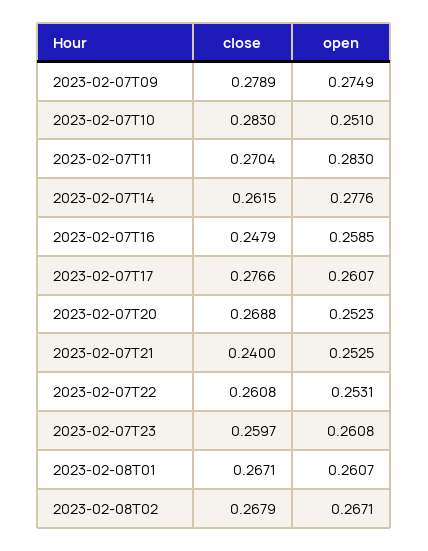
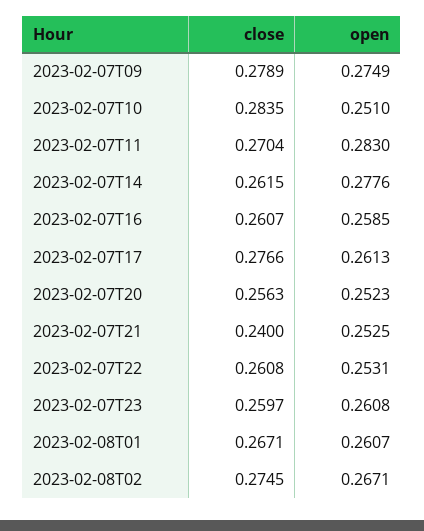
  {
    "close": {
      "2023-02-07T09": 0.2789,
-     "2023-02-07T10": 0.283,
+     "2023-02-07T10": 0.2835,
      "2023-02-07T11": 0.2704,
      "2023-02-07T14": 0.2615,
-     "2023-02-07T16": 0.2479,
+     "2023-02-07T16": 0.2607,
      "2023-02-07T17": 0.2766,
-     "2023-02-07T20": 0.2688,
+     "2023-02-07T20": 0.2563,
      "2023-02-07T21": 0.24,
      "2023-02-07T22": 0.2608,
      "2023-02-07T23": 0.2597,
      "2023-02-08T01": 0.2671,
-     "2023-02-08T02": 0.2679
+     "2023-02-08T02": 0.2745
    },
    "open": {
      "2023-02-07T09": 0.2749,
      "2023-02-07T10": 0.251,
      "2023-02-07T11": 0.283,
      "2023-02-07T14": 0.2776,
      "2023-02-07T16": 0.2585,
-     "2023-02-07T17": 0.2607,
+     "2023-02-07T17": 0.2613,
      "2023-02-07T20": 0.2523,
      "2023-02-07T21": 0.2525,
      "2023-02-07T22": 0.2531,
      "2023-02-07T23": 0.2608,
      "2023-02-08T01": 0.2607,
      "2023-02-08T02": 0.2671
    }
  }

